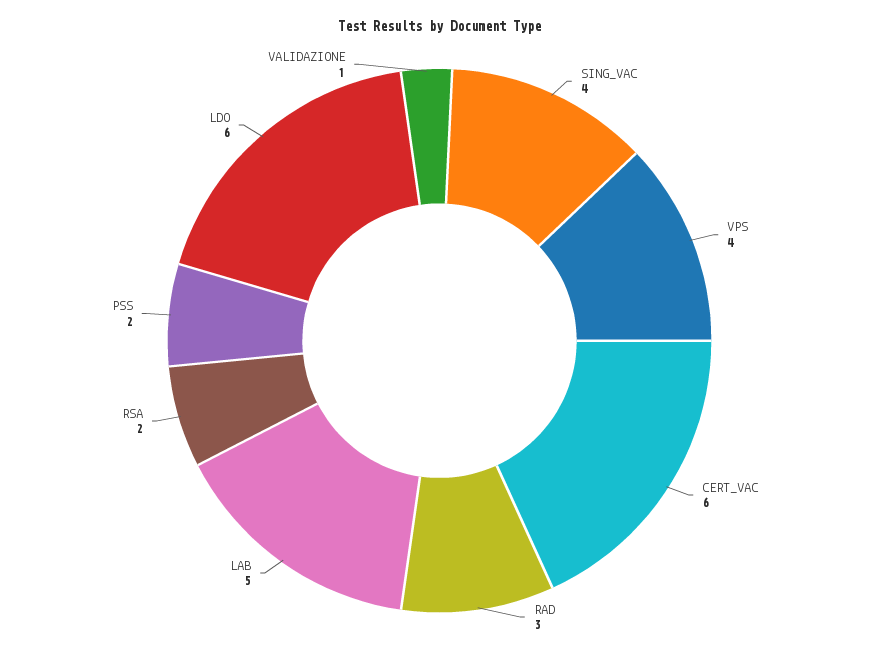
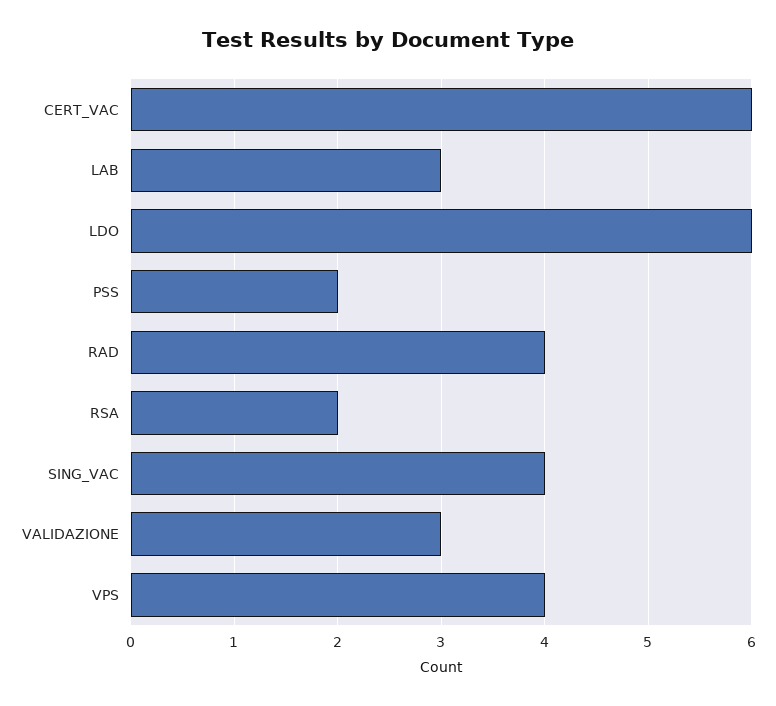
  {
    "SING_VAC": 4,
    "VPS": 4,
    "CERT_VAC": 6,
-   "RAD": 3,
+   "RAD": 4,
-   "LAB": 5,
+   "LAB": 3,
    "RSA": 2,
    "PSS": 2,
    "LDO": 6,
-   "VALIDAZIONE": 1
+   "VALIDAZIONE": 3
  }

